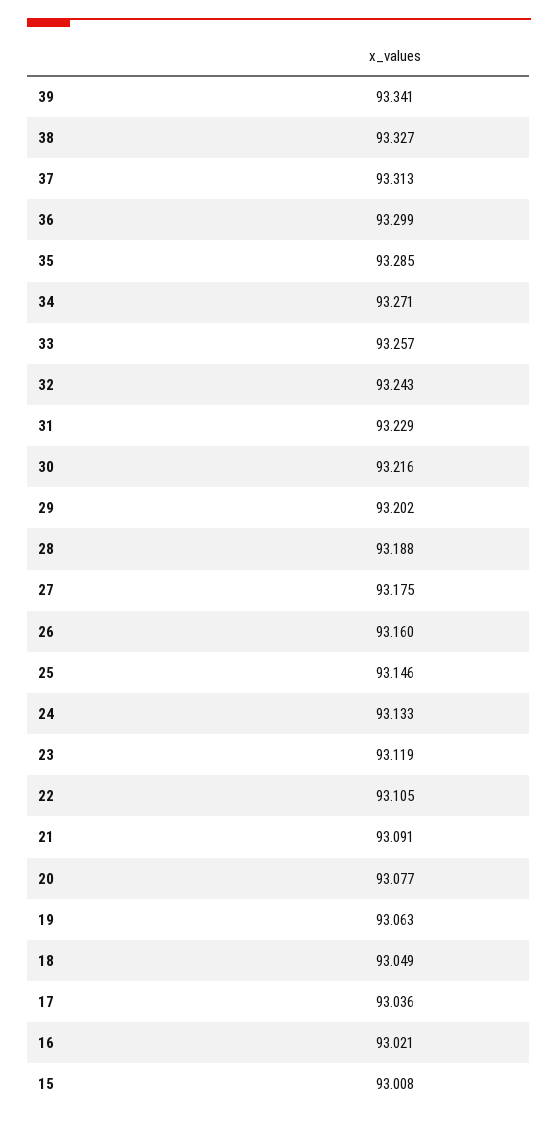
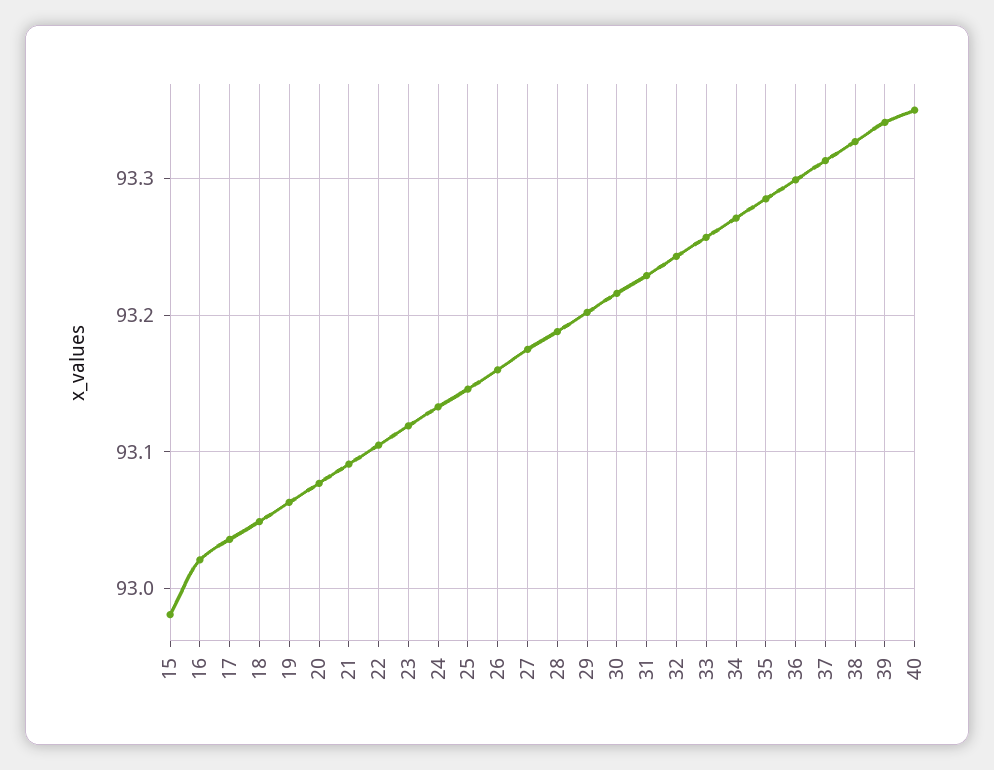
  {
    "39": 93.341,
    "38": 93.327,
    "37": 93.313,
    "36": 93.299,
    "35": 93.285,
    "34": 93.271,
    "33": 93.257,
    "32": 93.243,
    "31": 93.229,
    "30": 93.216,
    "29": 93.202,
    "28": 93.188,
    "27": 93.175,
    "26": 93.16,
    "25": 93.146,
    "24": 93.133,
    "23": 93.119,
    "22": 93.105,
    "21": 93.091,
    "20": 93.077,
    "19": 93.063,
    "18": 93.049,
    "17": 93.036,
    "16": 93.021,
-   "15": 93.008
+   "15": 92.98,
+   "40": 93.35
  }

